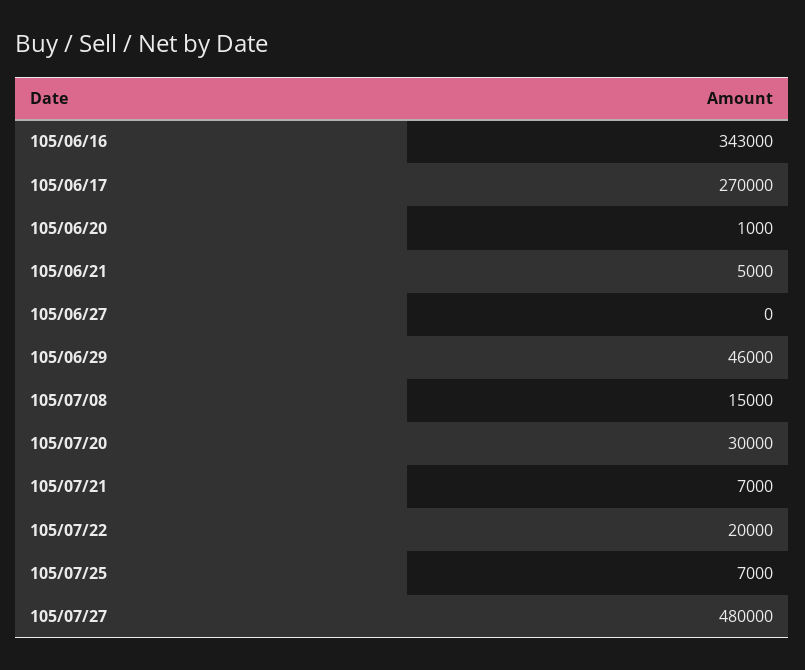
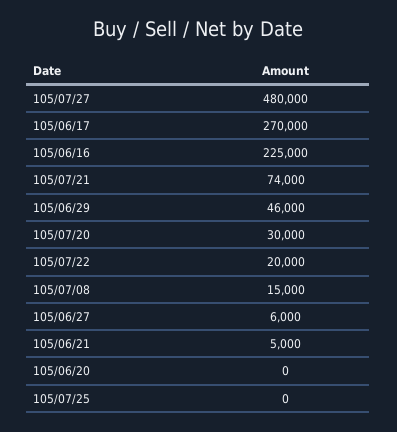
  {
-   "105/06/16": 343000,
+   "105/06/16": 225000,
    "105/06/17": 270000,
-   "105/06/20": 1000,
+   "105/06/20": 0,
    "105/06/21": 5000,
-   "105/06/27": 0,
+   "105/06/27": 6000,
    "105/06/29": 46000,
    "105/07/08": 15000,
    "105/07/20": 30000,
-   "105/07/21": 7000,
+   "105/07/21": 74000,
    "105/07/22": 20000,
-   "105/07/25": 7000,
+   "105/07/25": 0,
    "105/07/27": 480000
  }

